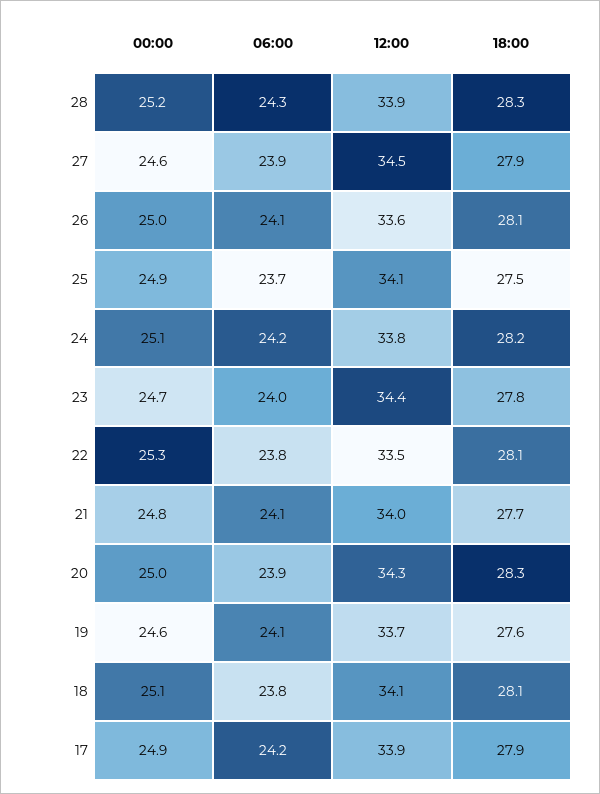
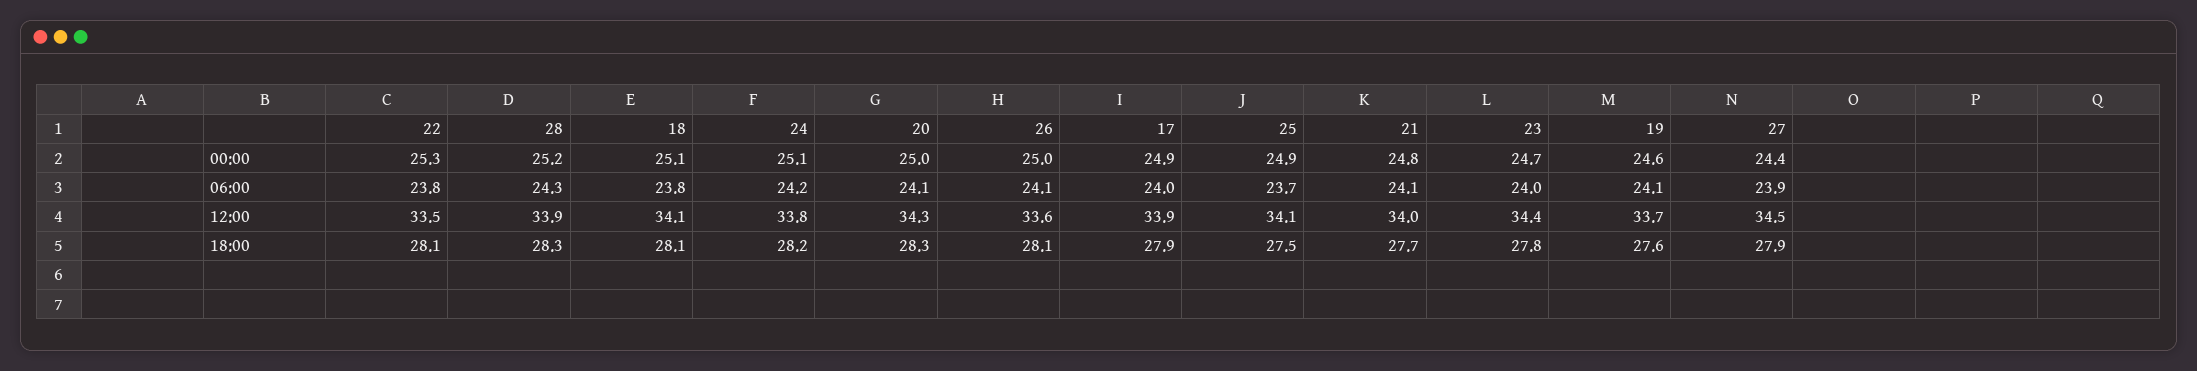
  {
    "00:00": {
      "28": 25.2,
-     "27": 24.6,
+     "27": 24.4,
      "26": 25,
      "25": 24.9,
      "24": 25.1,
      "23": 24.7,
      "22": 25.3,
      "21": 24.8,
      "20": 25,
      "19": 24.6,
      "18": 25.1,
      "17": 24.9
    },
    "06:00": {
      "28": 24.3,
      "27": 23.9,
      "26": 24.1,
      "25": 23.7,
      "24": 24.2,
      "23": 24,
      "22": 23.8,
      "21": 24.1,
-     "20": 23.9,
+     "20": 24.1,
      "19": 24.1,
      "18": 23.8,
-     "17": 24.2
+     "17": 24
    },
    "12:00": {
      "28": 33.9,
      "27": 34.5,
      "26": 33.6,
      "25": 34.1,
      "24": 33.8,
      "23": 34.4,
      "22": 33.5,
      "21": 34,
      "20": 34.3,
      "19": 33.7,
      "18": 34.1,
      "17": 33.9
    },
    "18:00": {
      "28": 28.3,
      "27": 27.9,
      "26": 28.1,
      "25": 27.5,
      "24": 28.2,
      "23": 27.8,
      "22": 28.1,
      "21": 27.7,
      "20": 28.3,
      "19": 27.6,
      "18": 28.1,
      "17": 27.9
    }
  }

